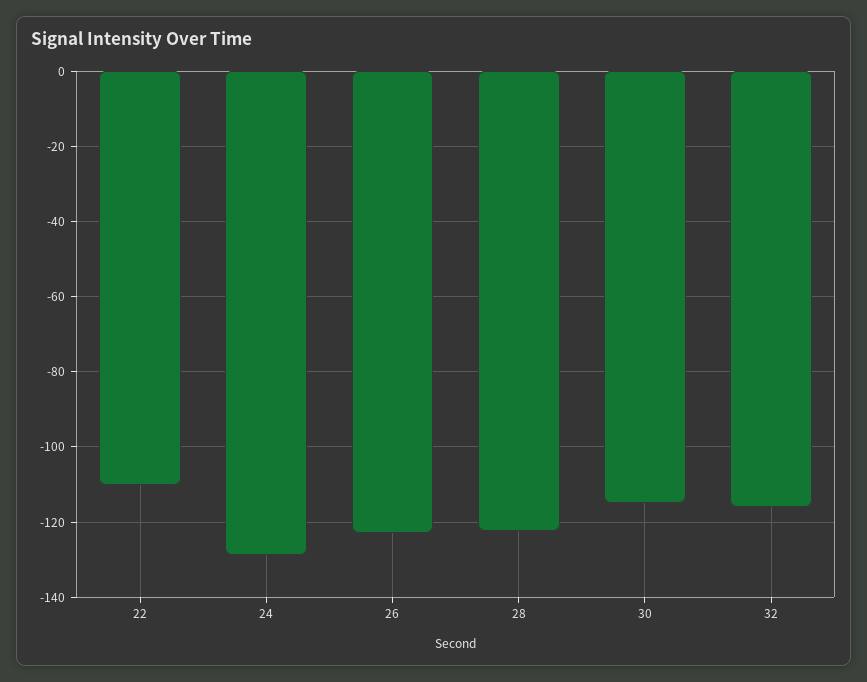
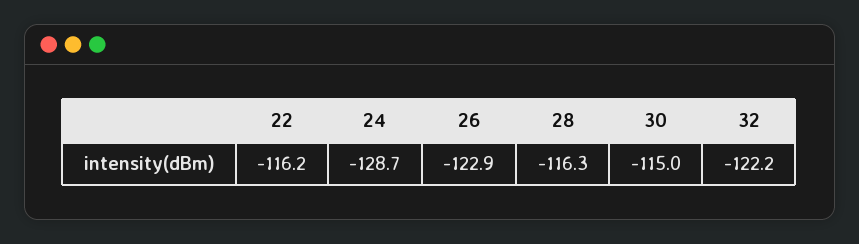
  {
-   "22": -110,
+   "22": -116.2,
    "24": -128.7,
    "26": -122.9,
-   "28": -122,
+   "28": -116.3,
    "30": -115,
-   "32": -116
+   "32": -122.2
  }

